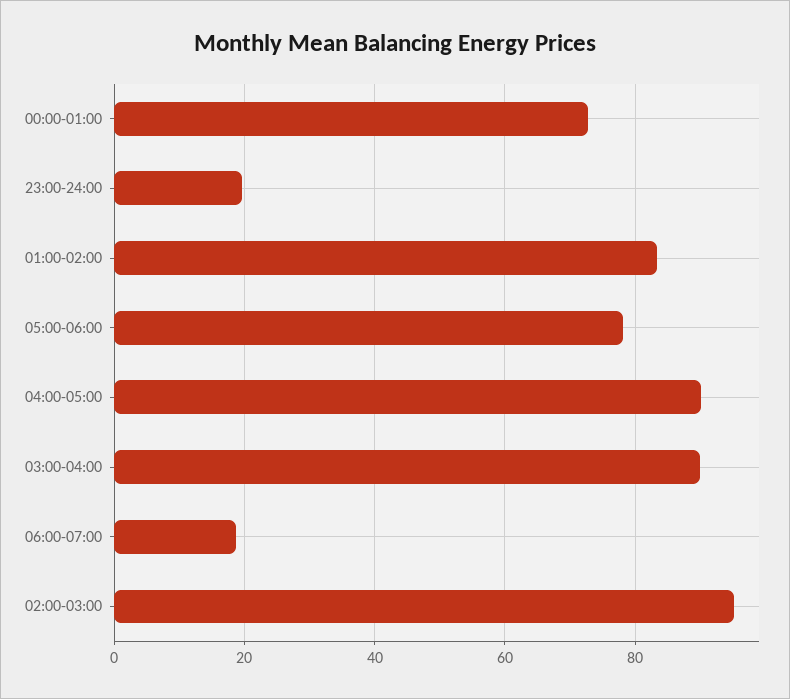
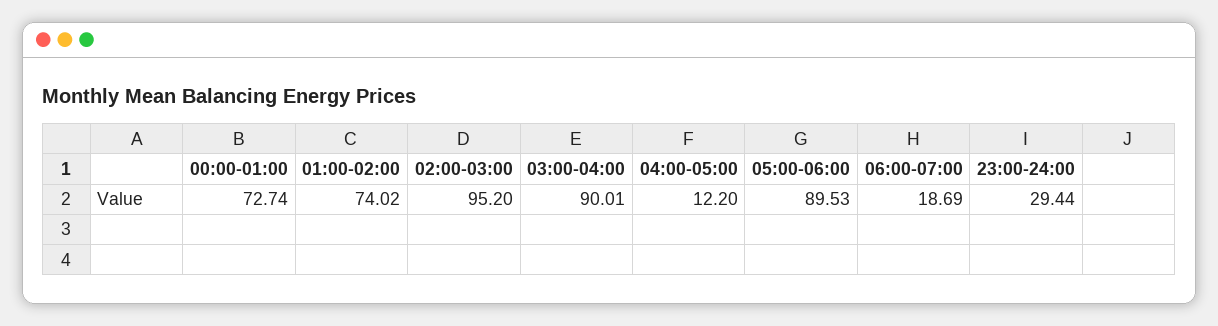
  {
    "00:00-01:00": 72.74,
-   "23:00-24:00": 20,
+   "23:00-24:00": 29.44,
-   "01:00-02:00": 84,
+   "01:00-02:00": 74.02,
-   "05:00-06:00": 78,
+   "05:00-06:00": 89.53,
-   "04:00-05:00": 90,
+   "04:00-05:00": 12.2,
    "03:00-04:00": 90.01,
    "06:00-07:00": 18.69,
    "02:00-03:00": 95.2
  }

